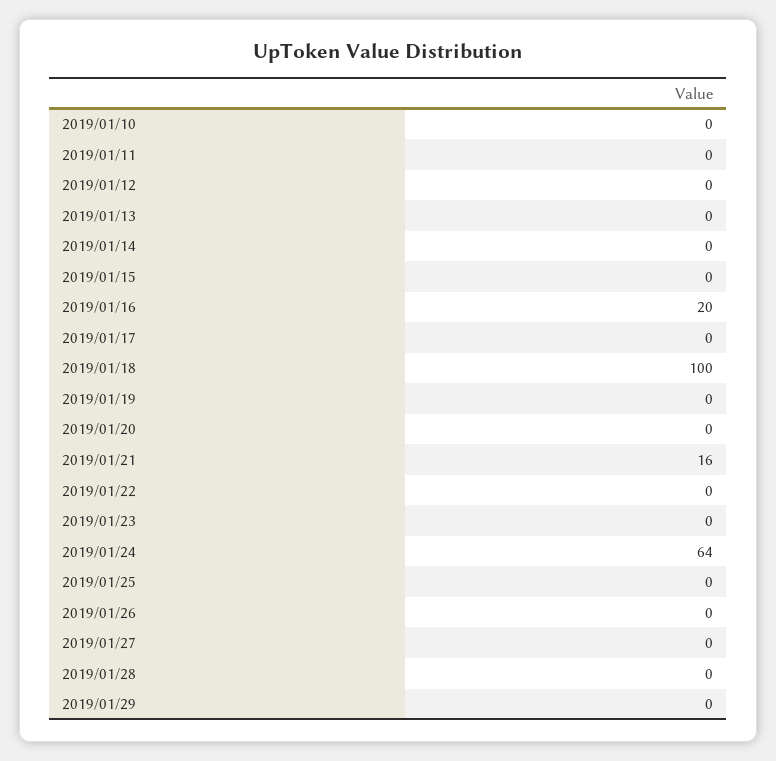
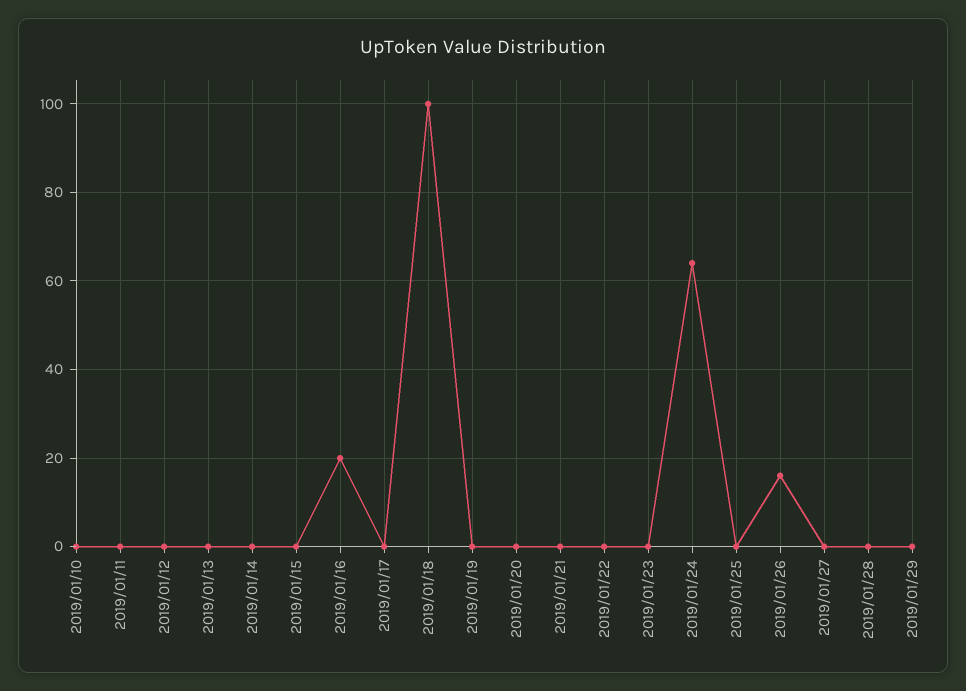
  {
    "2019/01/10": 0,
    "2019/01/11": 0,
    "2019/01/12": 0,
    "2019/01/13": 0,
    "2019/01/14": 0,
    "2019/01/15": 0,
    "2019/01/16": 20,
    "2019/01/17": 0,
    "2019/01/18": 100,
    "2019/01/19": 0,
    "2019/01/20": 0,
-   "2019/01/21": 16,
+   "2019/01/21": 0,
    "2019/01/22": 0,
    "2019/01/23": 0,
    "2019/01/24": 64,
    "2019/01/25": 0,
-   "2019/01/26": 0,
+   "2019/01/26": 15,
    "2019/01/27": 0,
    "2019/01/28": 0,
    "2019/01/29": 0
  }

